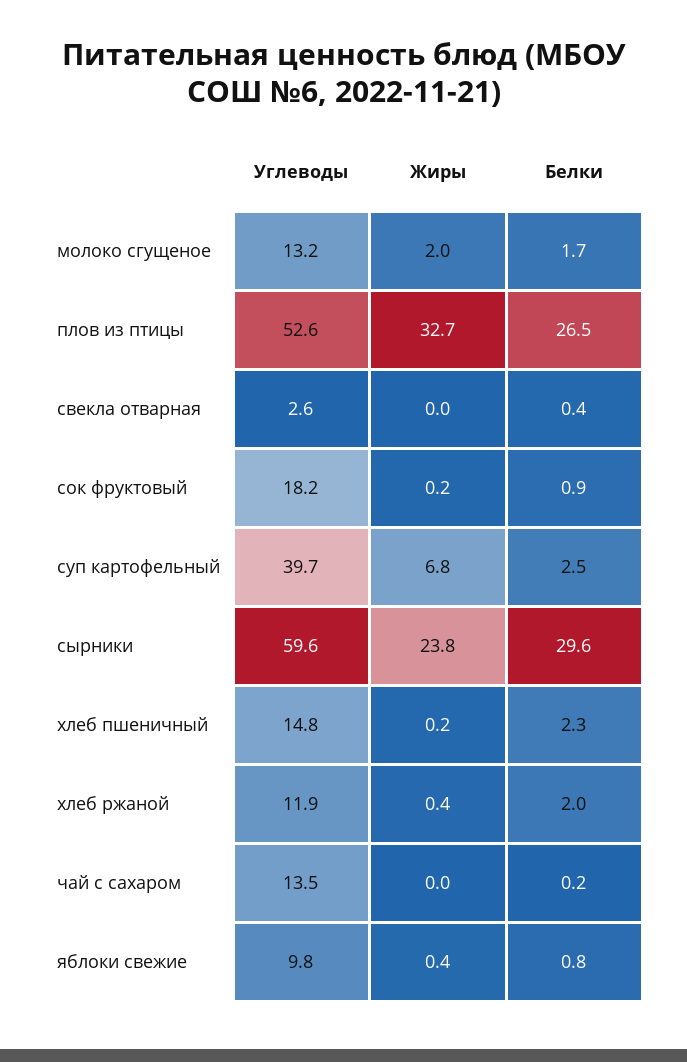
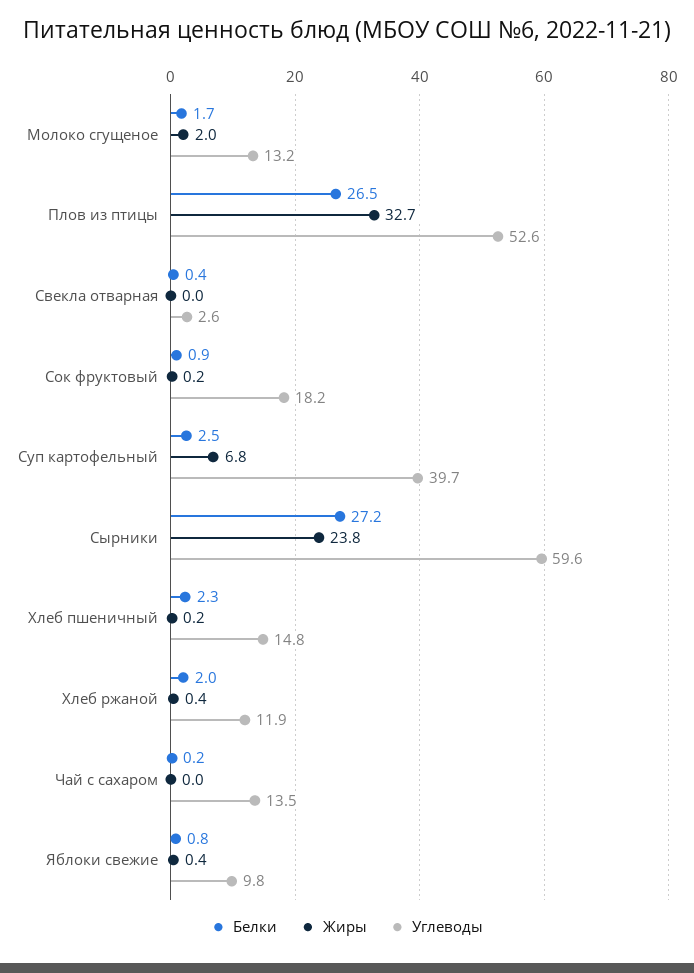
  {
    "Углеводы": {
      "молоко сгущеное": 13.2,
      "плов из птицы": 52.6,
      "свекла отварная": 2.6,
      "сок фруктовый": 18.2,
      "суп картофельный": 39.7,
      "сырники": 59.6,
      "хлеб пшеничный": 14.8,
      "хлеб ржаной": 11.9,
      "чай с сахаром": 13.5,
      "яблоки свежие": 9.8
    },
    "Жиры": {
      "молоко сгущеное": 2,
      "плов из птицы": 32.7,
      "свекла отварная": 0,
      "сок фруктовый": 0.2,
      "суп картофельный": 6.8,
      "сырники": 23.8,
      "хлеб пшеничный": 0.2,
      "хлеб ржаной": 0.4,
      "чай с сахаром": 0,
      "яблоки свежие": 0.4
    },
    "Белки": {
      "молоко сгущеное": 1.7,
      "плов из птицы": 26.5,
      "свекла отварная": 0.4,
      "сок фруктовый": 0.9,
      "суп картофельный": 2.5,
-     "сырники": 29.6,
+     "сырники": 27.2,
      "хлеб пшеничный": 2.3,
      "хлеб ржаной": 2,
      "чай с сахаром": 0.2,
      "яблоки свежие": 0.8
    }
  }

